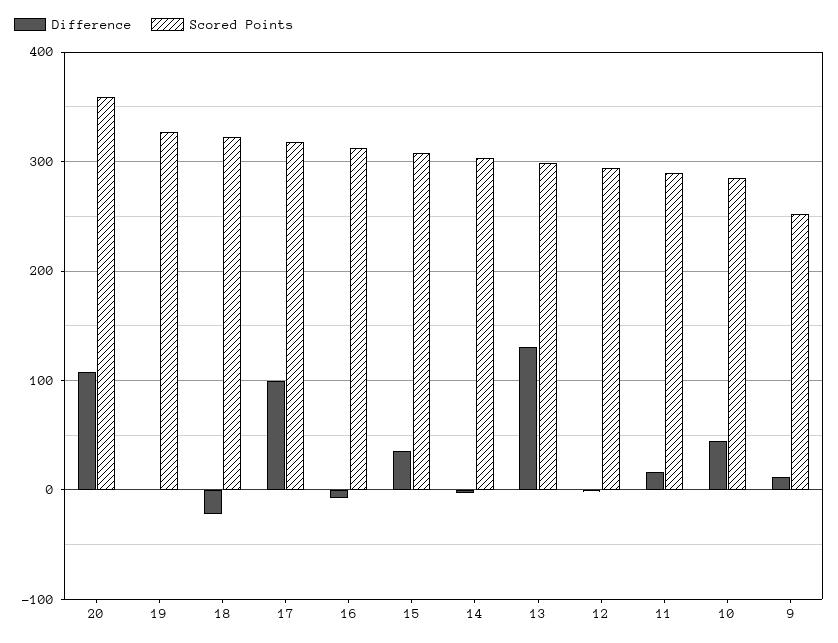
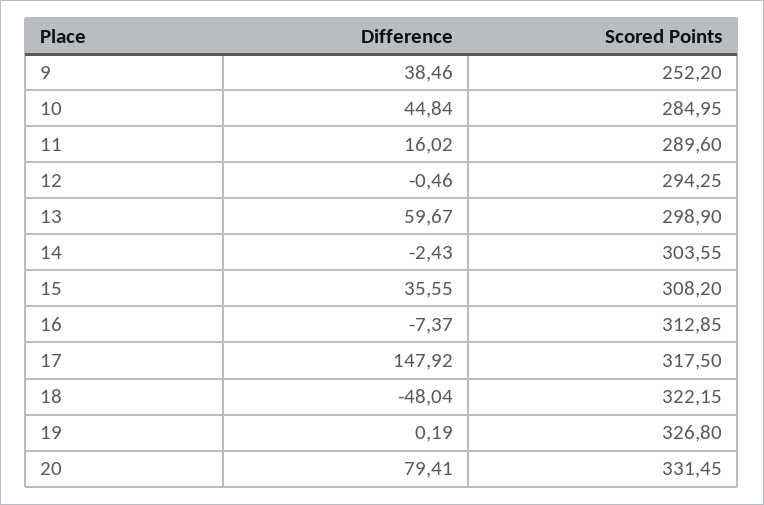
  {
    "Difference": {
-     "20": 110,
+     "20": 79.41,
      "19": 0.19,
-     "18": -20,
+     "18": -48.04,
-     "17": 100,
+     "17": 147.92,
      "16": -7.37,
      "15": 35.55,
      "14": -2.43,
-     "13": 130,
+     "13": 59.67,
      "12": -0.46,
      "11": 16.02,
      "10": 44.84,
-     "9": 10
+     "9": 38.46
    },
    "Scored Points": {
-     "20": 360,
+     "20": 331.45,
      "19": 326.8,
      "18": 322.15,
      "17": 317.5,
      "16": 312.85,
      "15": 308.2,
      "14": 303.55,
      "13": 298.9,
      "12": 294.25,
      "11": 289.6,
      "10": 284.95,
      "9": 252.2
    }
  }

